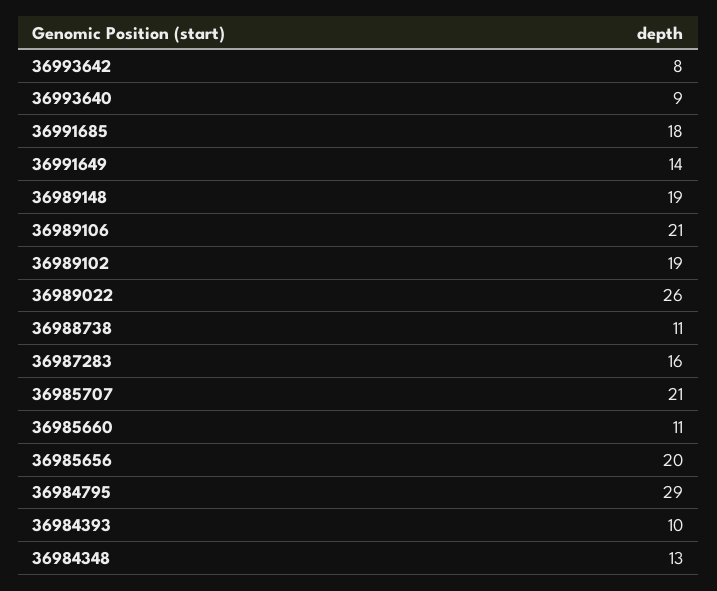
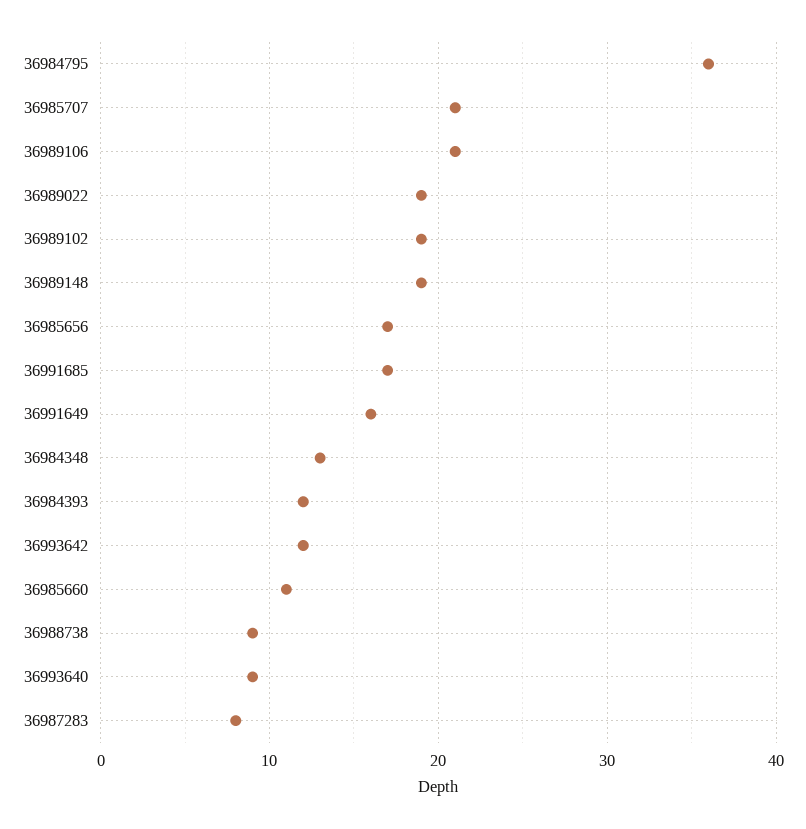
  {
-   "36993642": 8,
+   "36993642": 12,
    "36993640": 9,
-   "36991685": 18,
+   "36991685": 17,
-   "36991649": 14,
+   "36991649": 16,
    "36989148": 19,
    "36989106": 21,
    "36989102": 19,
-   "36989022": 26,
+   "36989022": 19,
-   "36988738": 11,
+   "36988738": 9,
-   "36987283": 16,
+   "36987283": 8,
    "36985707": 21,
    "36985660": 11,
-   "36985656": 20,
+   "36985656": 17,
-   "36984795": 29,
+   "36984795": 36,
-   "36984393": 10,
+   "36984393": 12,
    "36984348": 13
  }

